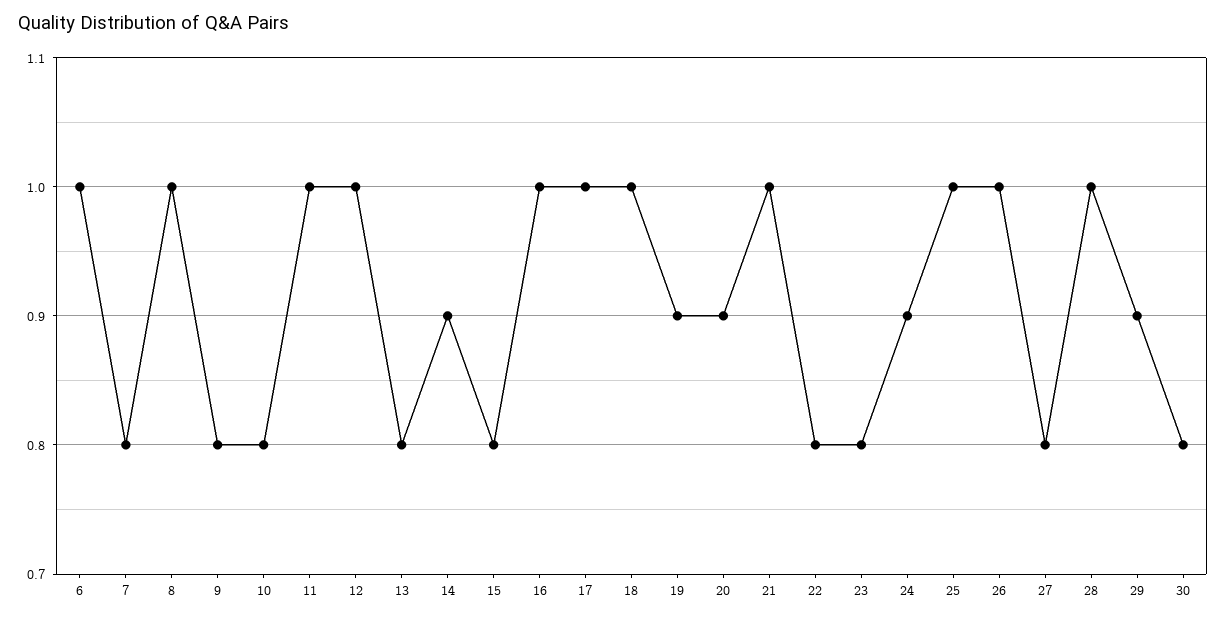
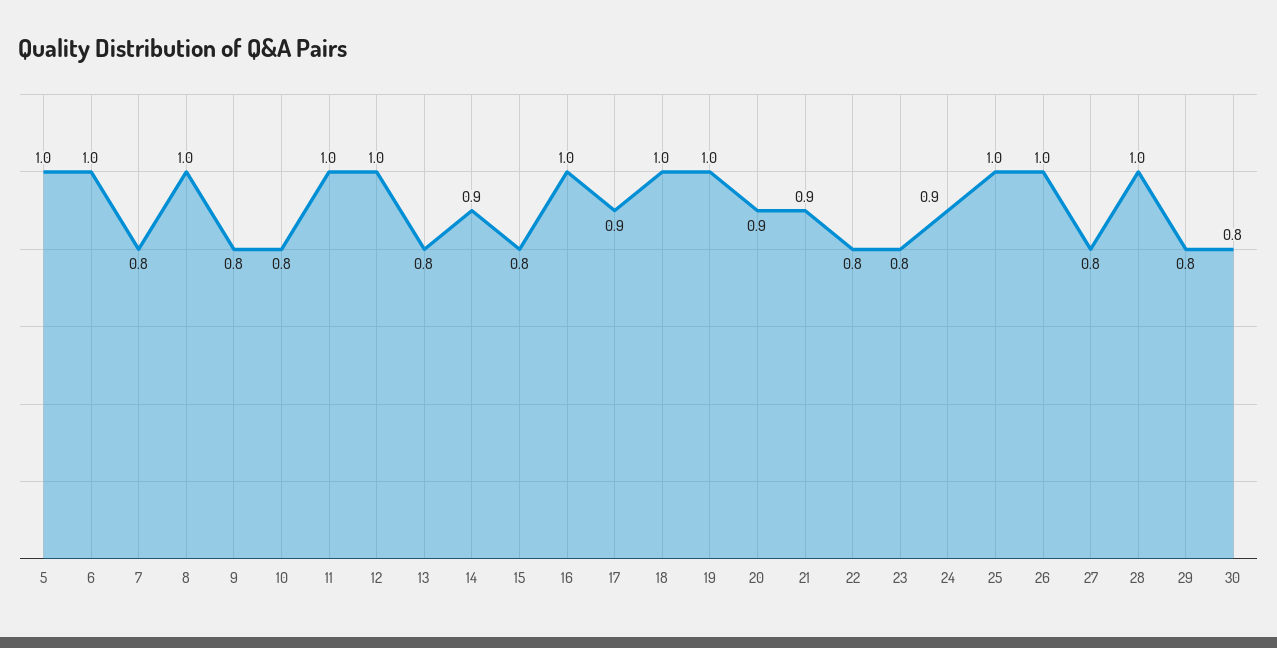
  {
    "6": 1,
    "7": 0.8,
    "8": 1,
    "9": 0.8,
    "10": 0.8,
    "11": 1,
    "12": 1,
    "13": 0.8,
    "14": 0.9,
    "15": 0.8,
    "16": 1,
-   "17": 1,
+   "17": 0.9,
    "18": 1,
-   "19": 0.9,
+   "19": 1,
    "20": 0.9,
-   "21": 1,
+   "21": 0.9,
    "22": 0.8,
    "23": 0.8,
    "24": 0.9,
    "25": 1,
    "26": 1,
    "27": 0.8,
    "28": 1,
-   "29": 0.9,
+   "29": 0.8,
-   "30": 0.8
+   "30": 0.8,
+   "5": 1
  }

